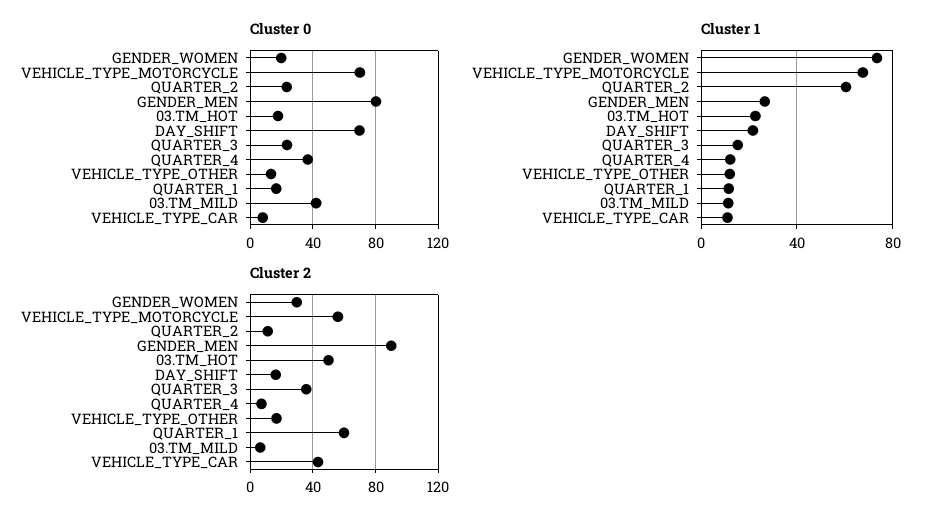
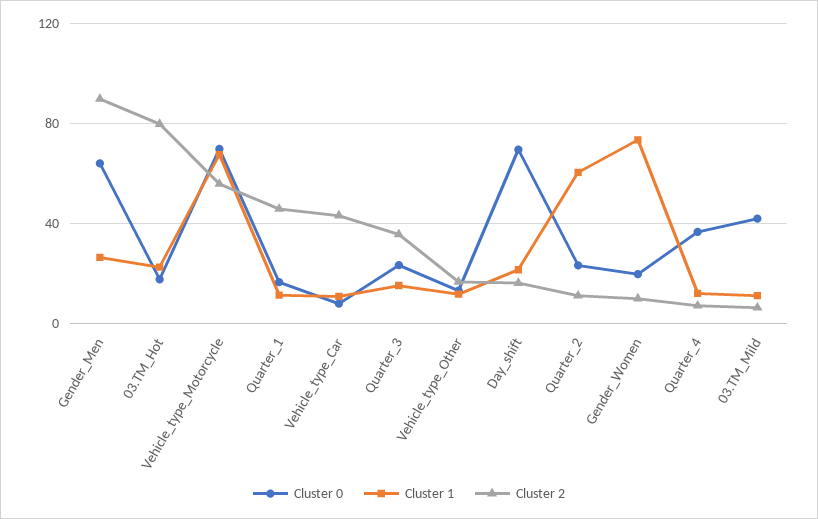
  {
    "Cluster 0": {
      "GENDER_WOMEN": 20,
      "VEHICLE_TYPE_MOTORCYCLE": 70,
      "QUARTER_2": 25,
-     "GENDER_MEN": 80,
+     "GENDER_MEN": 65,
      "03.TM_HOT": 20,
      "DAY_SHIFT": 70,
      "QUARTER_3": 25,
      "QUARTER_4": 35,
      "VEHICLE_TYPE_OTHER": 15,
      "QUARTER_1": 15,
      "03.TM_MILD": 40,
      "VEHICLE_TYPE_CAR": 10
    },
    "Cluster 1": {
      "GENDER_WOMEN": 75,
      "VEHICLE_TYPE_MOTORCYCLE": 70,
      "QUARTER_2": 60,
      "GENDER_MEN": 25,
      "03.TM_HOT": 25,
      "DAY_SHIFT": 20,
      "QUARTER_3": 15,
      "QUARTER_4": 10,
      "VEHICLE_TYPE_OTHER": 10,
      "QUARTER_1": 10,
      "03.TM_MILD": 10,
      "VEHICLE_TYPE_CAR": 10
    },
    "Cluster 2": {
-     "GENDER_WOMEN": 30,
+     "GENDER_WOMEN": 10,
      "VEHICLE_TYPE_MOTORCYCLE": 55,
      "QUARTER_2": 10,
      "GENDER_MEN": 90,
-     "03.TM_HOT": 50,
+     "03.TM_HOT": 80,
      "DAY_SHIFT": 15,
      "QUARTER_3": 35,
      "QUARTER_4": 5,
      "VEHICLE_TYPE_OTHER": 15,
-     "QUARTER_1": 60,
+     "QUARTER_1": 45,
      "03.TM_MILD": 5,
      "VEHICLE_TYPE_CAR": 45
    }
  }

